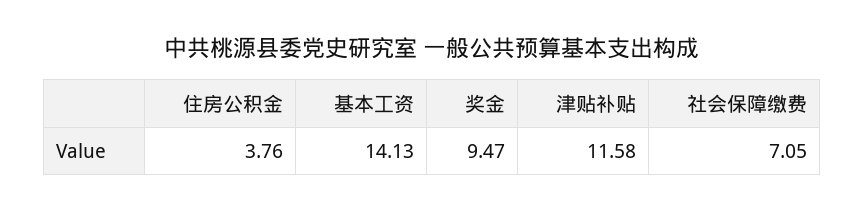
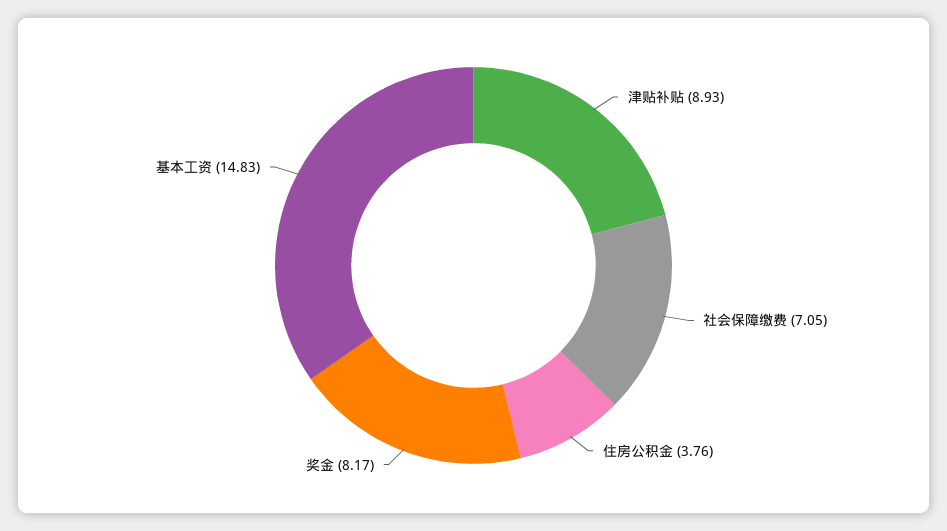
  {
    "住房公积金": 3.76,
-   "基本工资": 14.13,
+   "基本工资": 14.83,
-   "奖金": 9.47,
+   "奖金": 8.17,
-   "津贴补贴": 11.58,
+   "津贴补贴": 8.93,
    "社会保障缴费": 7.05
  }

